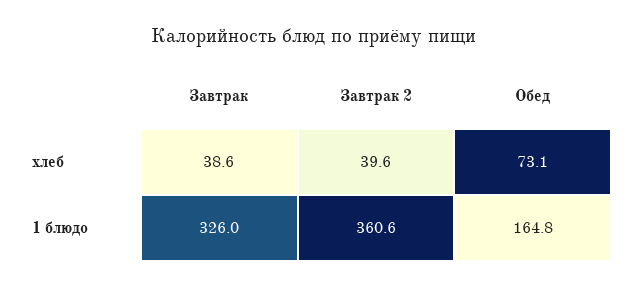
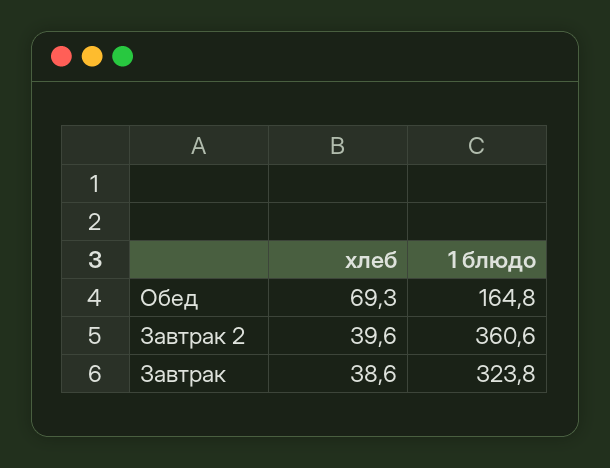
  {
    "Завтрак": {
      "хлеб": 38.6,
-     "1 блюдо": 326
+     "1 блюдо": 323.8
    },
    "Завтрак 2": {
      "хлеб": 39.6,
      "1 блюдо": 360.6
    },
    "Обед": {
-     "хлеб": 73.1,
+     "хлеб": 69.3,
      "1 блюдо": 164.8
    }
  }

